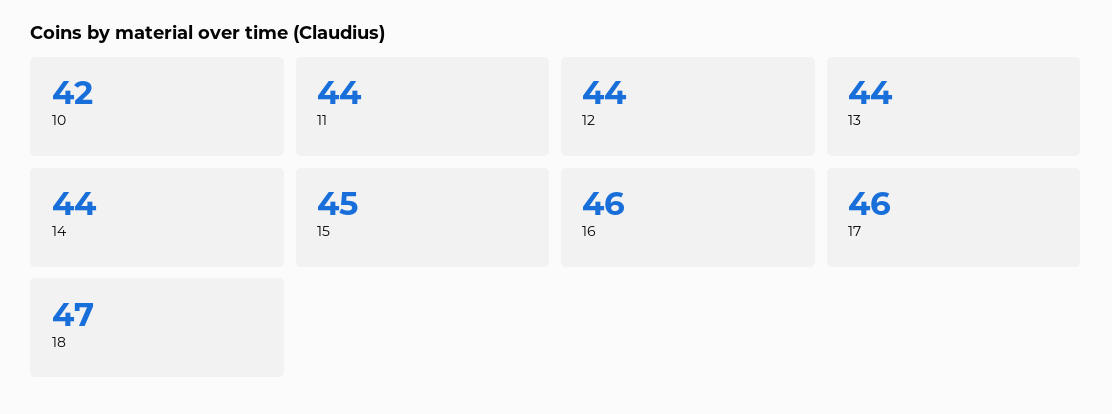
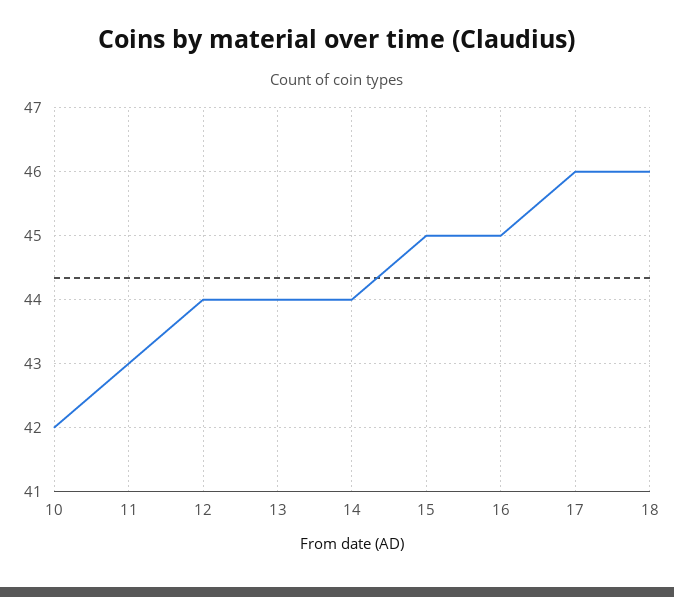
  {
    "10": 42,
-   "11": 44,
+   "11": 43,
    "12": 44,
    "13": 44,
    "14": 44,
    "15": 45,
-   "16": 46,
+   "16": 45,
    "17": 46,
-   "18": 47
+   "18": 46
  }

